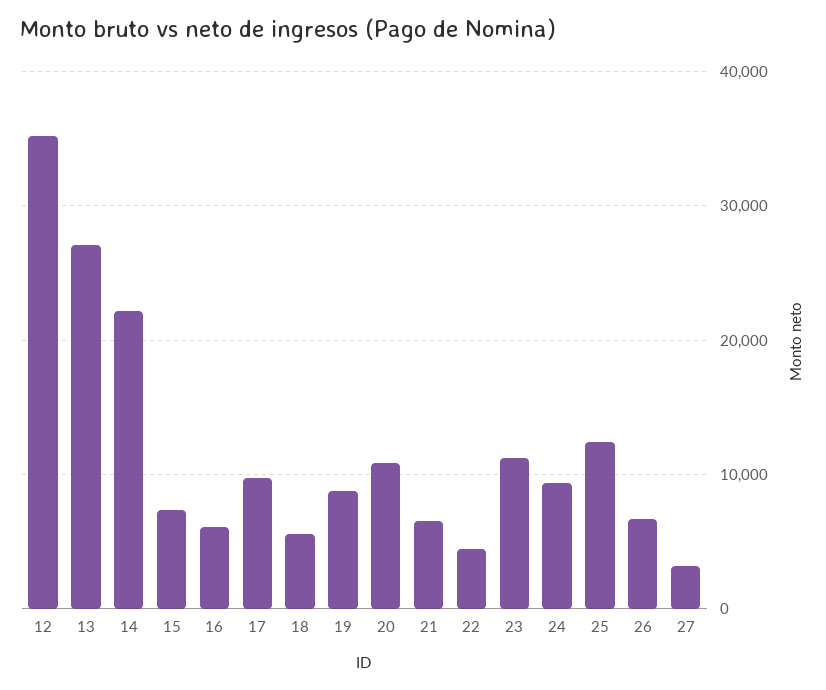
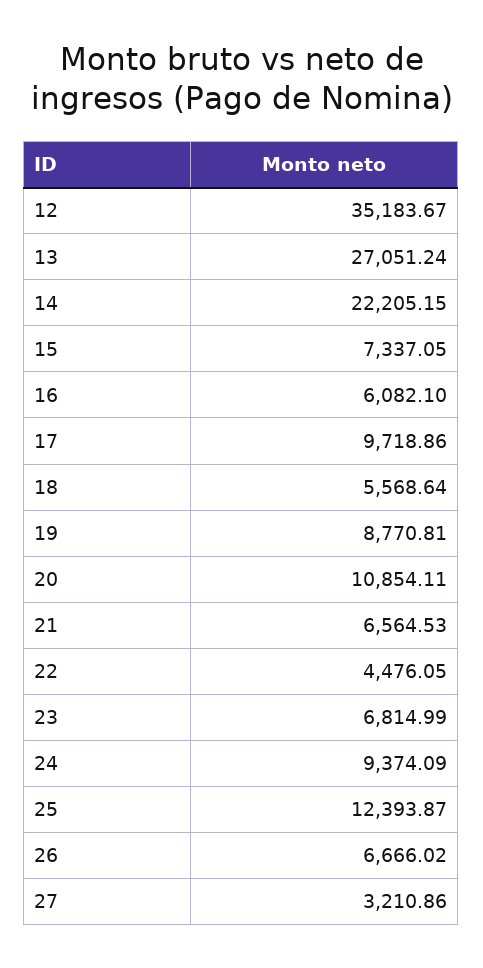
  {
    "12": 35183.67,
    "13": 27051.24,
    "14": 22205.15,
    "15": 7337.05,
    "16": 6082.1,
    "17": 9718.86,
    "18": 5568.64,
    "19": 8770.81,
    "20": 10854.11,
    "21": 6564.53,
    "22": 4476.05,
-   "23": 11000,
+   "23": 6814.99,
    "24": 9374.09,
    "25": 12393.87,
    "26": 6666.02,
    "27": 3210.86
  }

